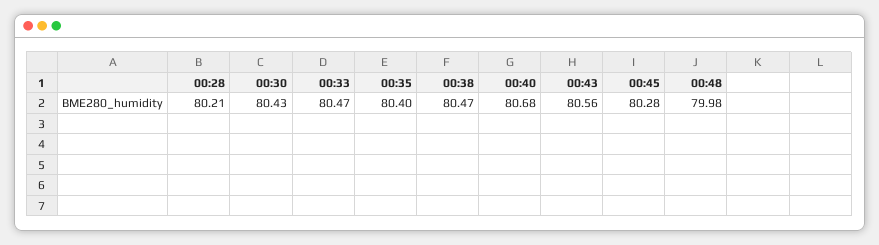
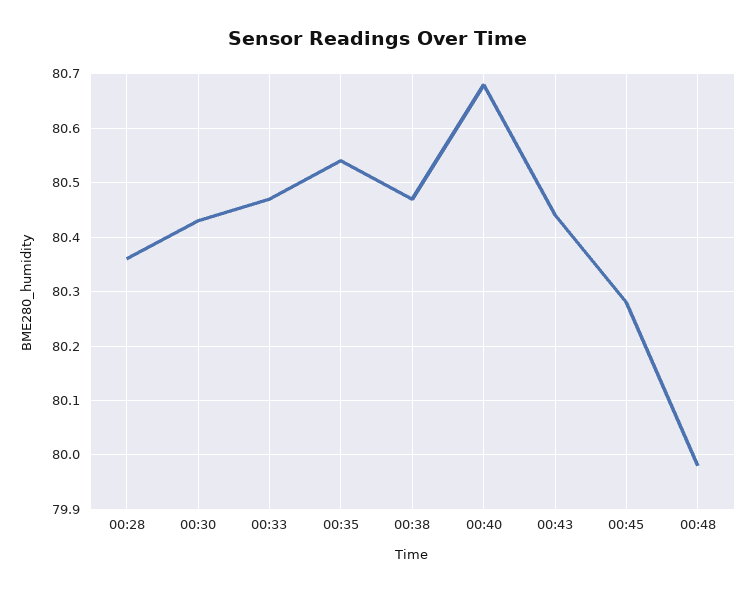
  {
-   "00:28": 80.21,
+   "00:28": 80.35,
    "00:30": 80.43,
    "00:33": 80.47,
-   "00:35": 80.4,
+   "00:35": 80.55,
    "00:38": 80.47,
    "00:40": 80.68,
-   "00:43": 80.56,
+   "00:43": 80.45,
    "00:45": 80.28,
    "00:48": 79.98
  }

